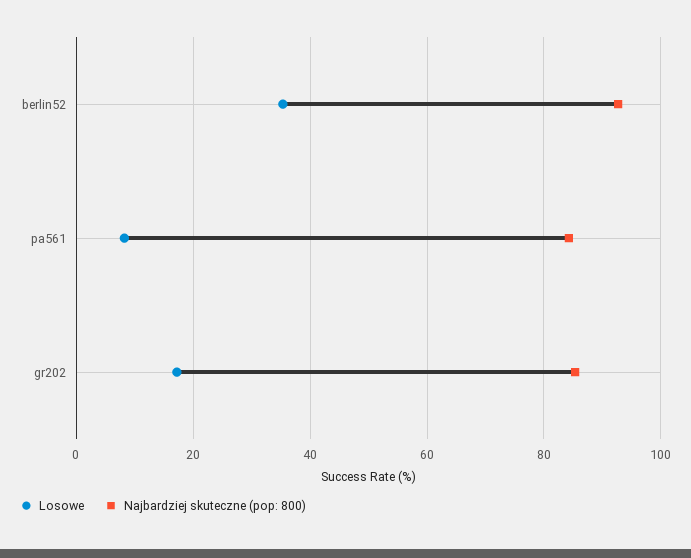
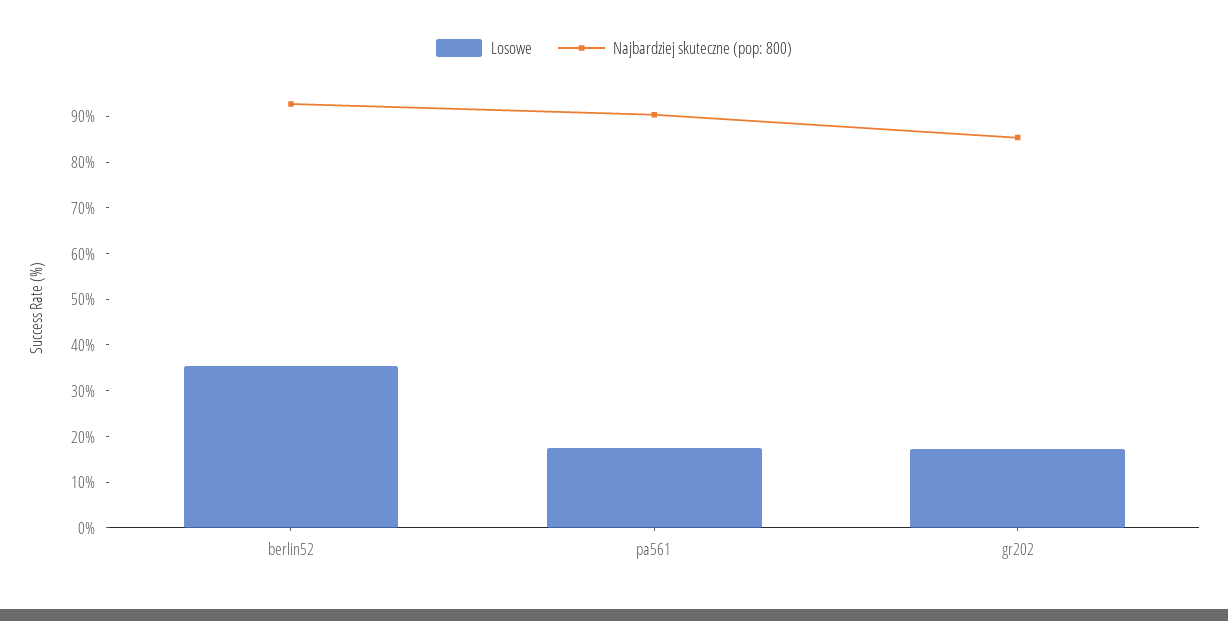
  {
    "Losowe": {
      "berlin52": 36,
-     "pa561": 8,
+     "pa561": 18,
      "gr202": 18
    },
    "Najbardziej skuteczne (pop: 800)": {
      "berlin52": 92,
-     "pa561": 84,
+     "pa561": 90,
      "gr202": 86
    }
  }

